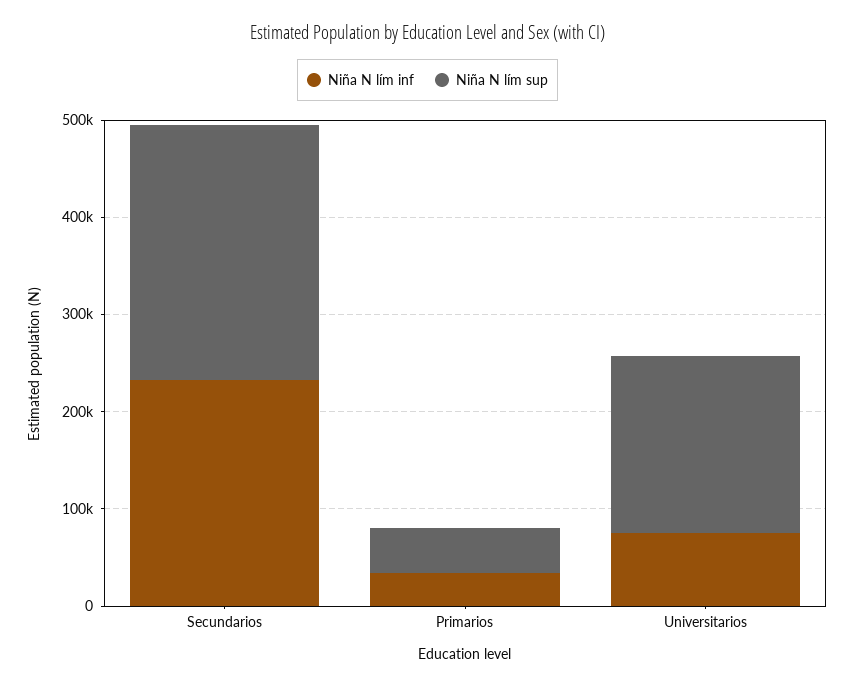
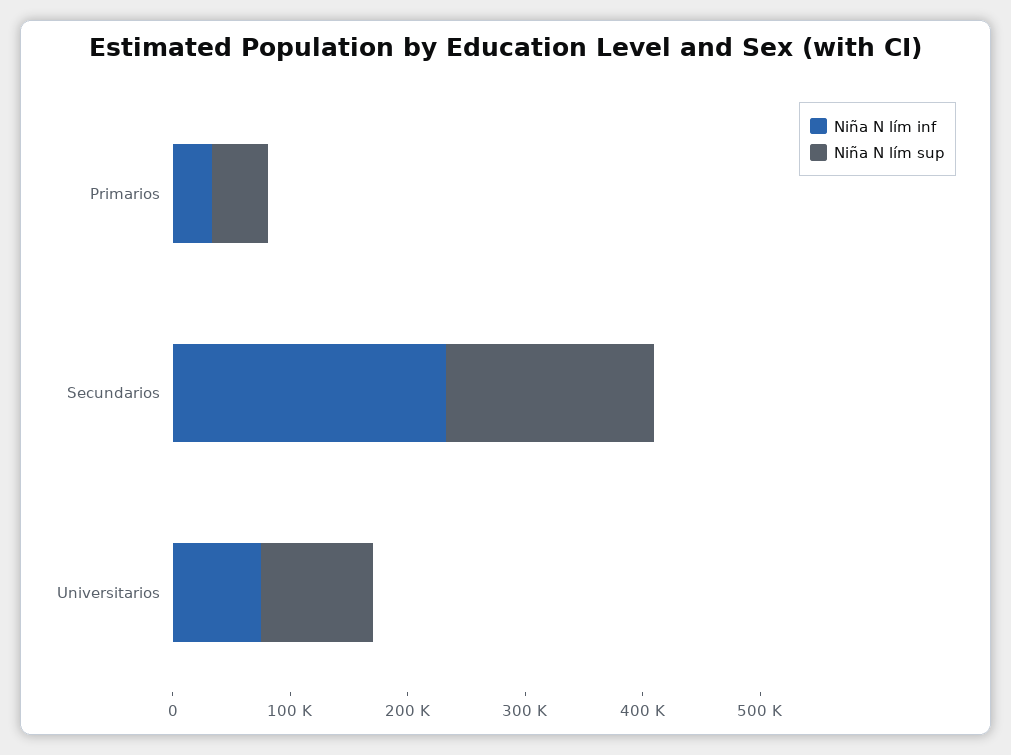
  {
    "Niña N lím inf": {
      "Secundarios": 240000,
      "Primarios": 40000,
      "Universitarios": 80000
    },
    "Niña N lím sup": {
-     "Secundarios": 260000,
+     "Secundarios": 180000,
      "Primarios": 40000,
-     "Universitarios": 180000
+     "Universitarios": 100000
    }
  }

